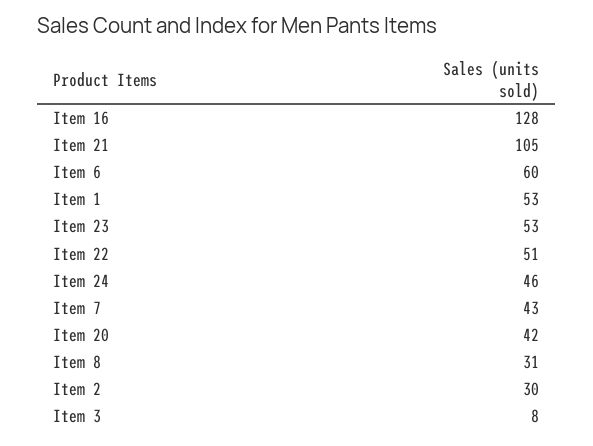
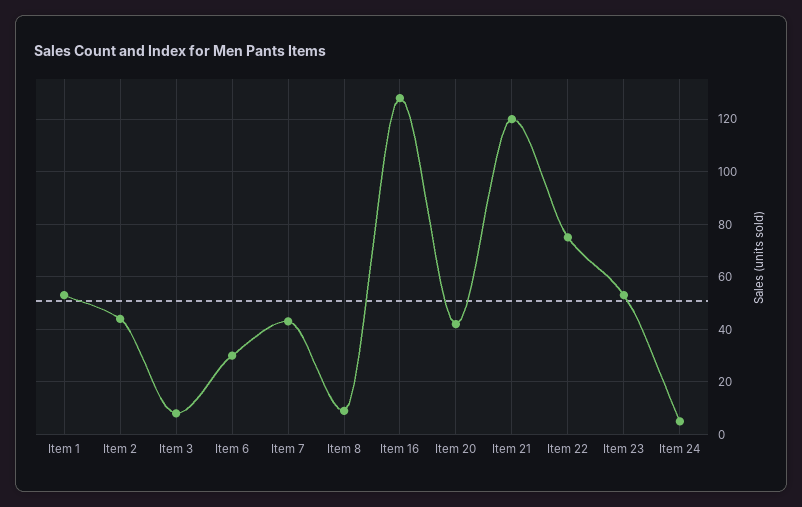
  {
    "Item 16": 128,
-   "Item 21": 105,
+   "Item 21": 120,
-   "Item 6": 60,
+   "Item 6": 30,
    "Item 1": 53,
    "Item 23": 53,
-   "Item 22": 51,
+   "Item 22": 75,
-   "Item 24": 46,
+   "Item 24": 5,
    "Item 7": 43,
    "Item 20": 42,
-   "Item 8": 31,
+   "Item 8": 10,
-   "Item 2": 30,
+   "Item 2": 45,
    "Item 3": 8
  }

